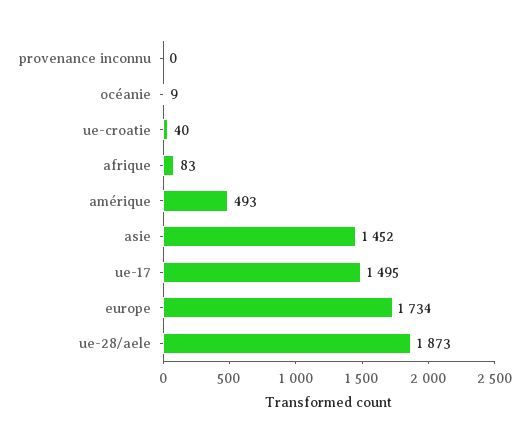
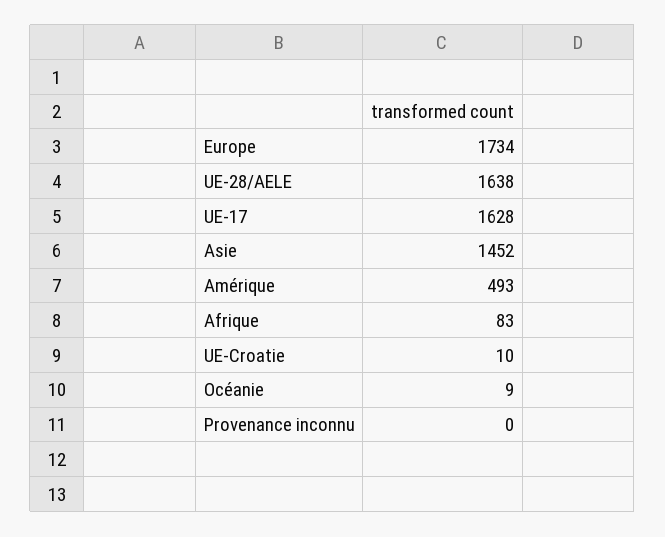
  {
    "provenance inconnu": 0,
    "océanie": 9,
-   "ue-croatie": 40,
+   "ue-croatie": 10,
    "afrique": 83,
    "amérique": 493,
    "asie": 1452,
-   "ue-17": 1495,
+   "ue-17": 1628,
    "europe": 1734,
-   "ue-28/aele": 1873
+   "ue-28/aele": 1638
  }

